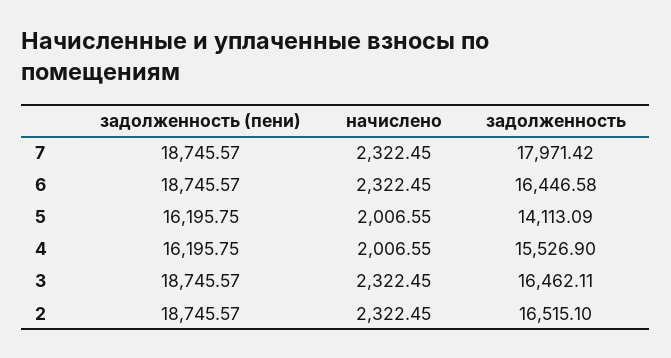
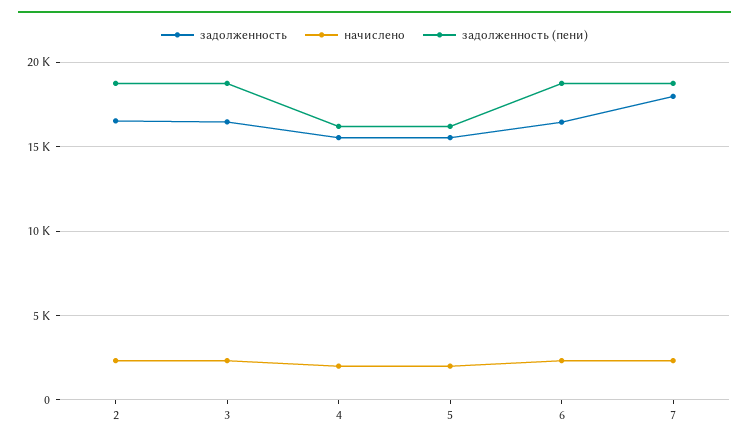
  {
    "задолженность (пени)": {
      "7": 18745.57,
      "6": 18745.57,
      "5": 16195.75,
      "4": 16195.75,
      "3": 18745.57,
      "2": 18745.57
    },
    "начислено": {
      "7": 2322.45,
      "6": 2322.45,
      "5": 2006.55,
      "4": 2006.55,
      "3": 2322.45,
      "2": 2322.45
    },
    "задолженность": {
      "7": 17971.42,
      "6": 16446.58,
-     "5": 14113.09,
+     "5": 15500,
      "4": 15526.9,
      "3": 16462.11,
      "2": 16515.1
    }
  }

